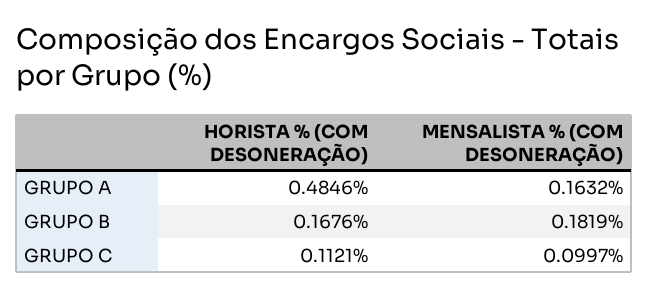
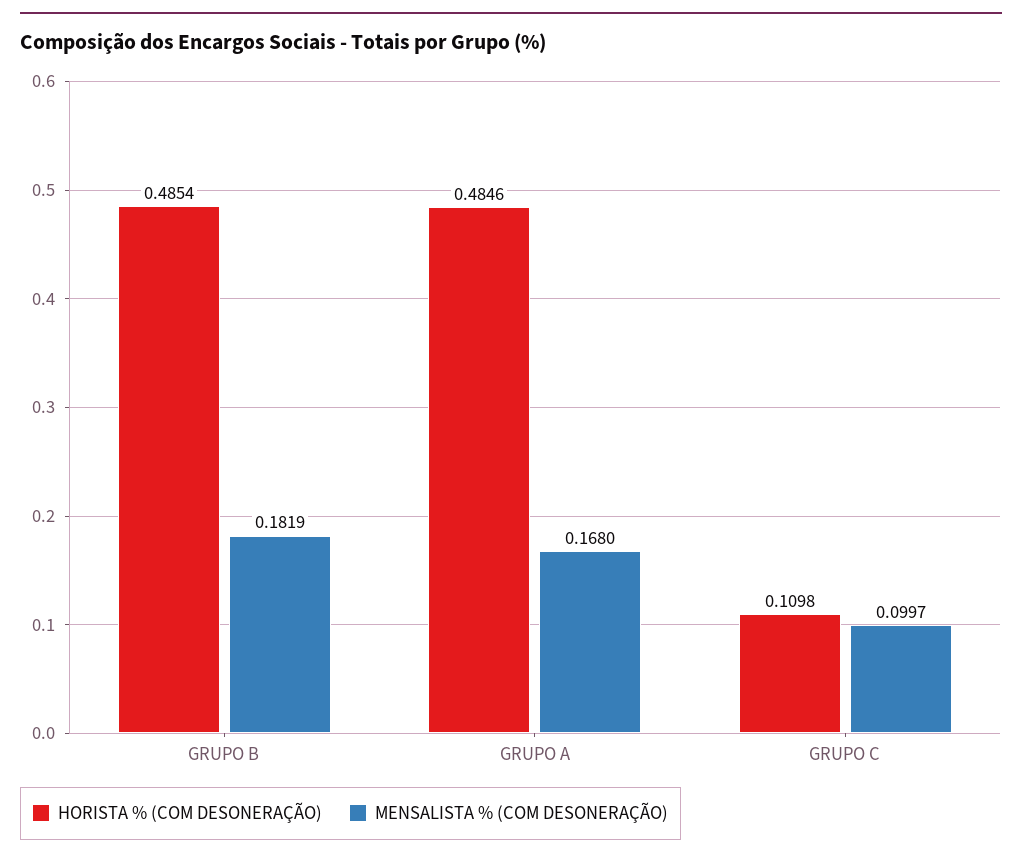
  {
    "HORISTA % (COM DESONERAÇÃO)": {
      "GRUPO A": 0.4846,
-     "GRUPO B": 0.1676,
+     "GRUPO B": 0.4854,
-     "GRUPO C": 0.1121
+     "GRUPO C": 0.1098
    },
    "MENSALISTA % (COM DESONERAÇÃO)": {
-     "GRUPO A": 0.1632,
+     "GRUPO A": 0.168,
      "GRUPO B": 0.1819,
      "GRUPO C": 0.0997
    }
  }

